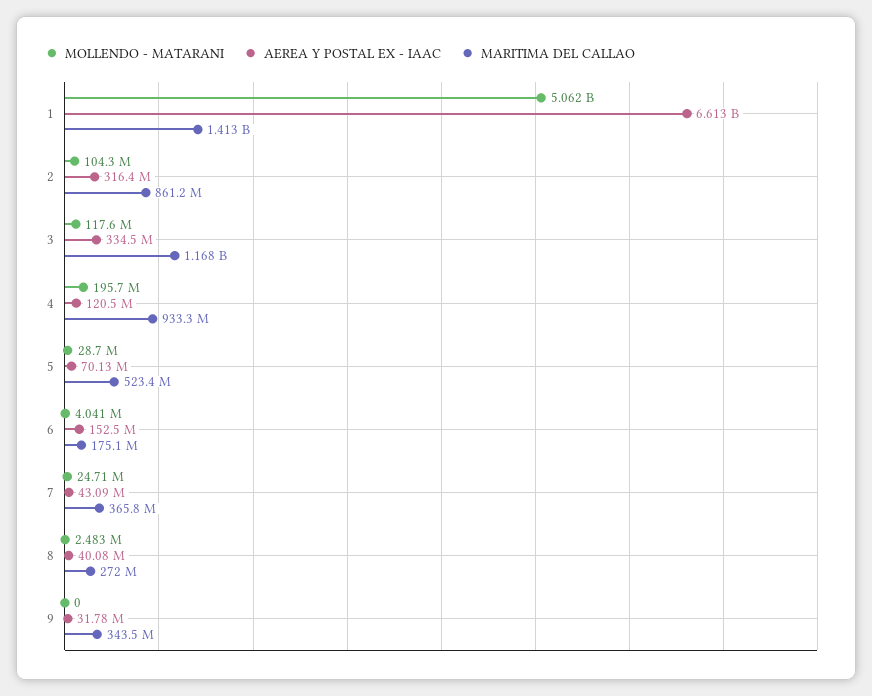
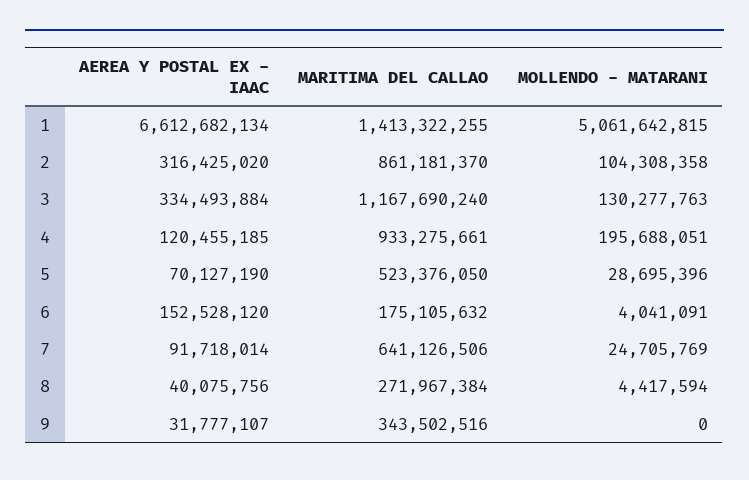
  {
    "MOLLENDO - MATARANI": {
      "1": 5061642815,
      "2": 104308358,
-     "3": 117600000,
+     "3": 130277763,
      "4": 195688051,
      "5": 28695396,
      "6": 4041091,
      "7": 24705769,
-     "8": 2483000,
+     "8": 4417594,
      "9": 0
    },
    "AEREA Y POSTAL EX - IAAC": {
      "1": 6612682134,
      "2": 316425020,
      "3": 334493884,
      "4": 120455185,
      "5": 70127190,
      "6": 152528120,
-     "7": 43090000,
+     "7": 91718014,
      "8": 40075756,
      "9": 31777107
    },
    "MARITIMA DEL CALLAO": {
      "1": 1413322255,
      "2": 861181370,
      "3": 1167690240,
      "4": 933275661,
      "5": 523376050,
      "6": 175105632,
-     "7": 365800000,
+     "7": 641126506,
      "8": 271967384,
      "9": 343502516
    }
  }

